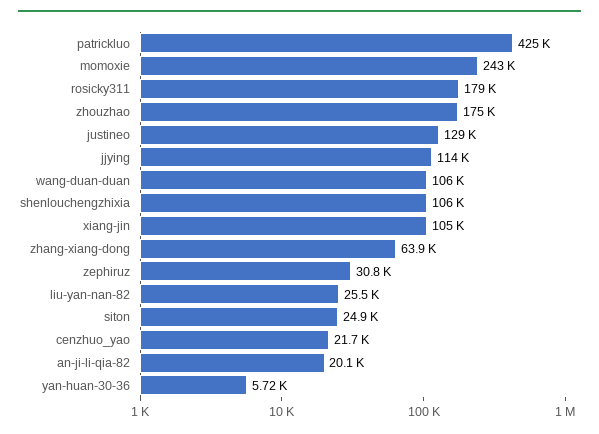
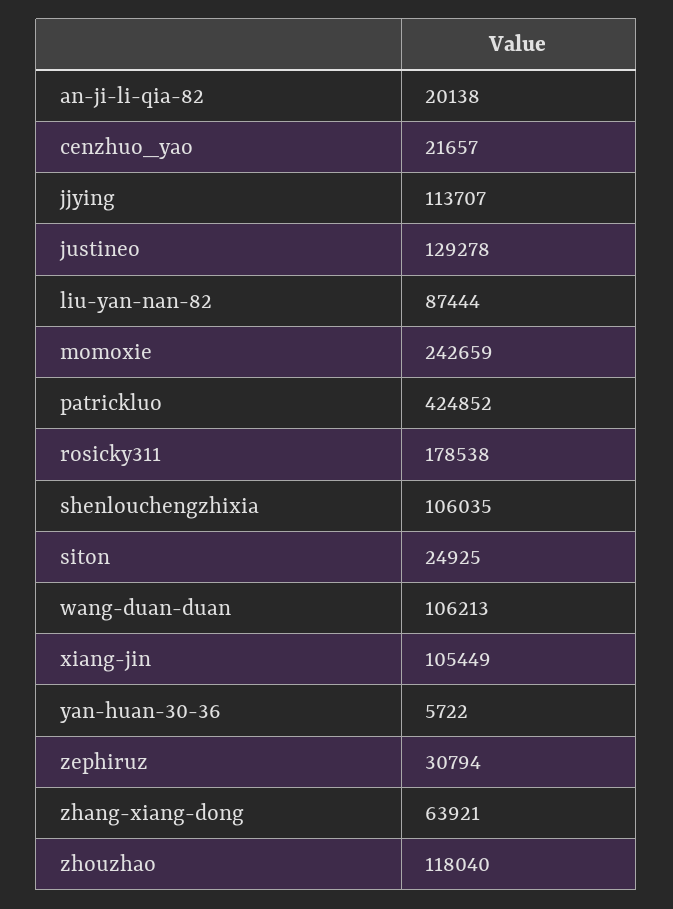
  {
    "patrickluo": 424852,
    "momoxie": 242659,
    "rosicky311": 178538,
-   "zhouzhao": 175000,
+   "zhouzhao": 118040,
    "justineo": 129278,
    "jjying": 113707,
    "wang-duan-duan": 106213,
    "shenlouchengzhixia": 106035,
    "xiang-jin": 105449,
    "zhang-xiang-dong": 63921,
    "zephiruz": 30794,
-   "liu-yan-nan-82": 25500,
+   "liu-yan-nan-82": 87444,
    "siton": 24925,
    "cenzhuo_yao": 21657,
    "an-ji-li-qia-82": 20138,
    "yan-huan-30-36": 5722
  }

